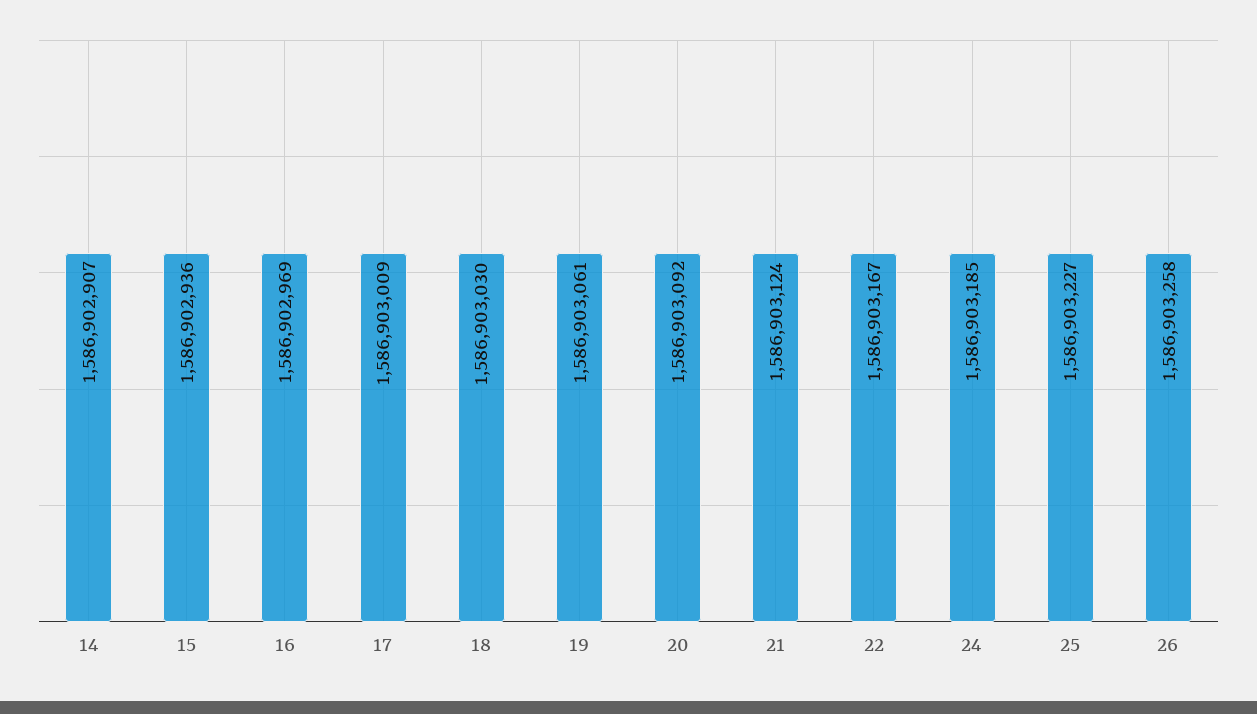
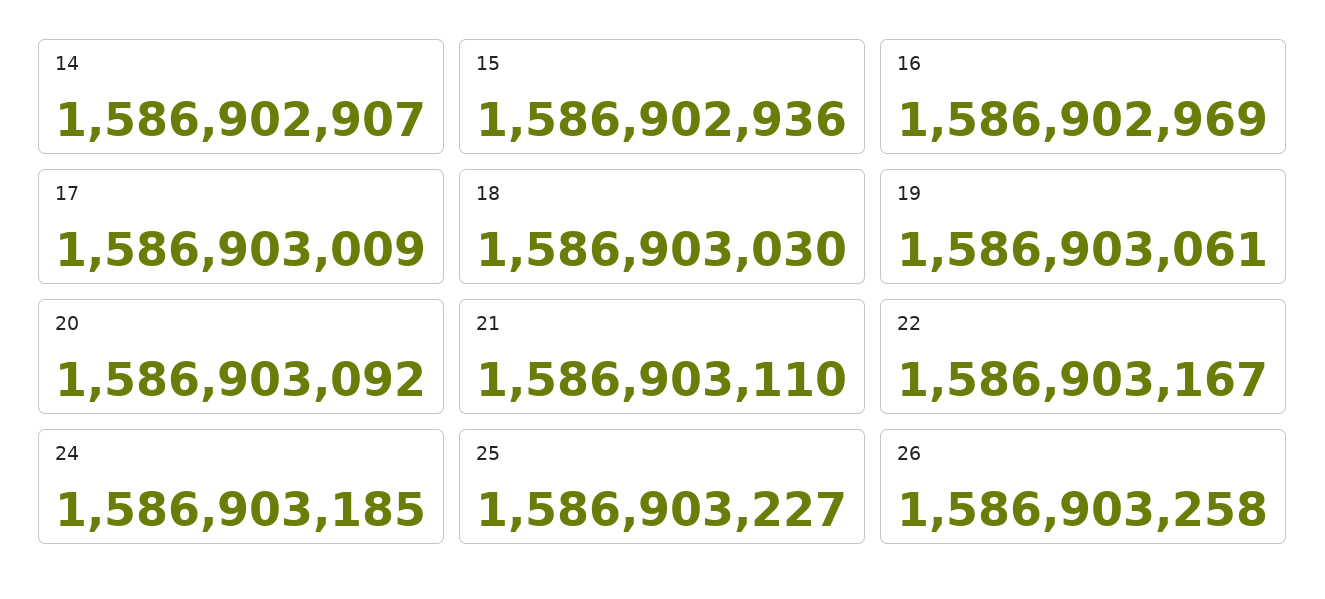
  {
    "14": 1586902907,
    "15": 1586902936,
    "16": 1586902969,
    "17": 1586903009,
    "18": 1586903030,
    "19": 1586903061,
    "20": 1586903092,
-   "21": 1586903124,
+   "21": 1586903110,
    "22": 1586903167,
    "24": 1586903185,
    "25": 1586903227,
    "26": 1586903258
  }

